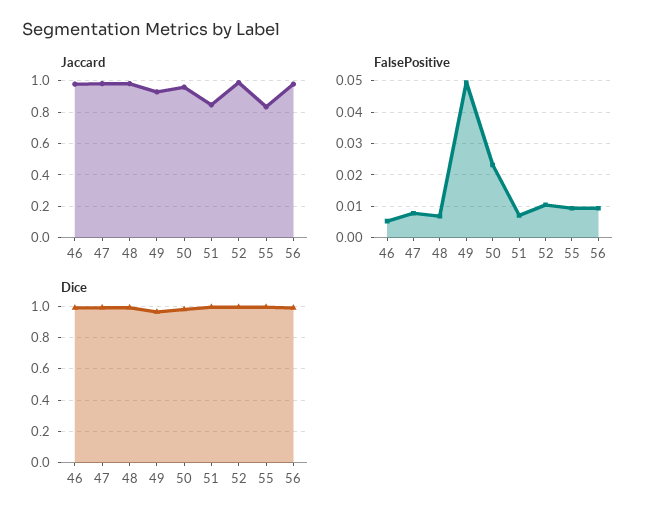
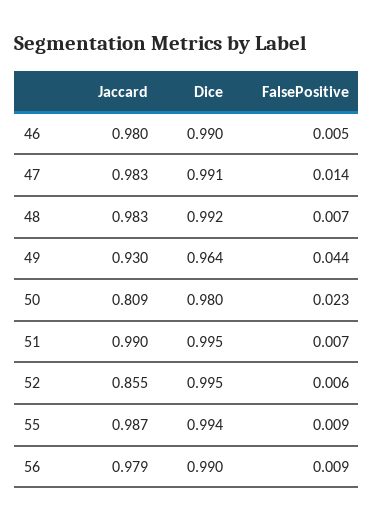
  {
    "Jaccard": {
      "46": 0.98,
      "47": 0.983,
      "48": 0.983,
      "49": 0.93,
-     "50": 0.95,
+     "50": 0.809,
-     "51": 0.85,
+     "51": 0.99,
-     "52": 1,
+     "52": 0.855,
-     "55": 0.85,
+     "55": 0.987,
      "56": 0.979
    },
    "FalsePositive": {
      "46": 0.005,
-     "47": 0.008,
+     "47": 0.014,
      "48": 0.007,
-     "49": 0.05,
+     "49": 0.044,
      "50": 0.023,
      "51": 0.007,
-     "52": 0.01,
+     "52": 0.006,
      "55": 0.009,
      "56": 0.009
    },
    "Dice": {
      "46": 0.99,
      "47": 0.991,
      "48": 0.992,
      "49": 0.964,
      "50": 0.98,
      "51": 0.995,
      "52": 0.995,
      "55": 0.994,
      "56": 0.99
    }
  }

